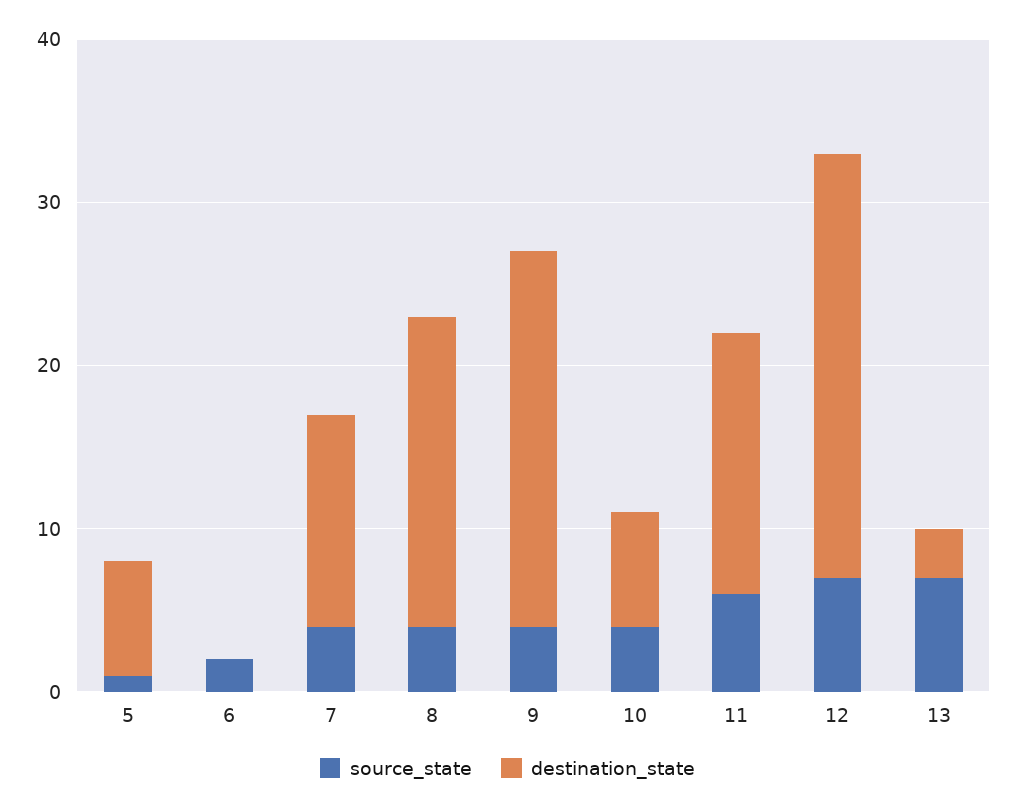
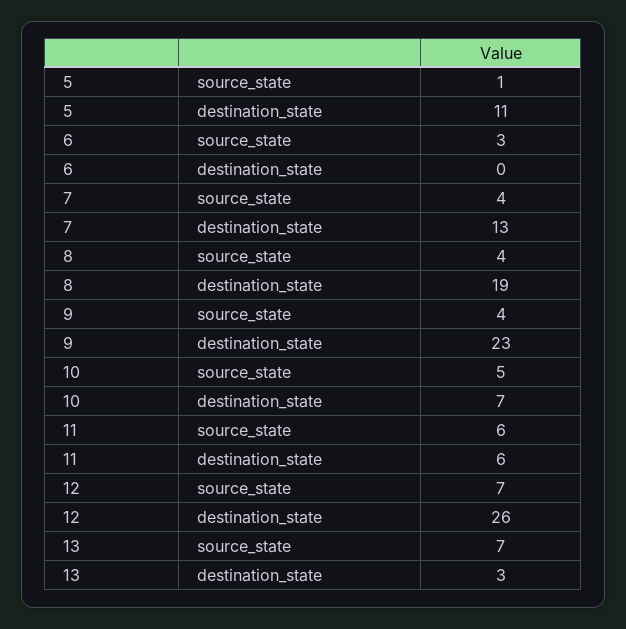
  {
    "source_state": {
      "5": 1,
-     "6": 2,
+     "6": 3,
      "7": 4,
      "8": 4,
      "9": 4,
-     "10": 4,
+     "10": 5,
      "11": 6,
      "12": 7,
      "13": 7
    },
    "destination_state": {
-     "5": 7,
+     "5": 11,
      "6": 0,
      "7": 13,
      "8": 19,
      "9": 23,
      "10": 7,
-     "11": 16,
+     "11": 6,
      "12": 26,
      "13": 3
    }
  }

